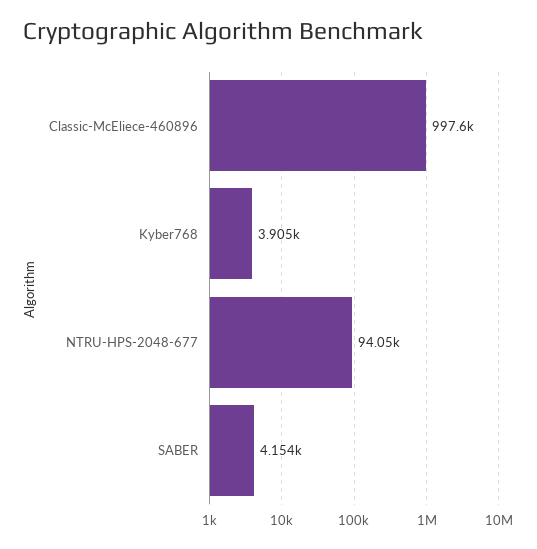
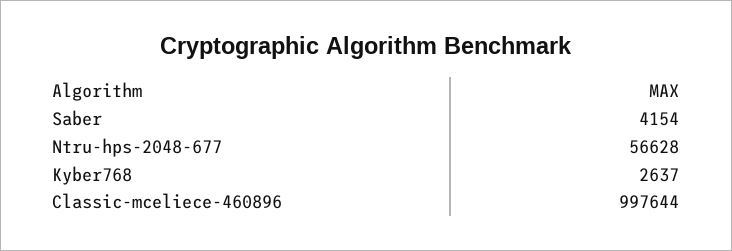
  {
    "Classic-McEliece-460896": 997644,
-   "Kyber768": 3905,
+   "Kyber768": 2637,
-   "NTRU-HPS-2048-677": 94050,
+   "NTRU-HPS-2048-677": 56628,
    "SABER": 4154
  }

